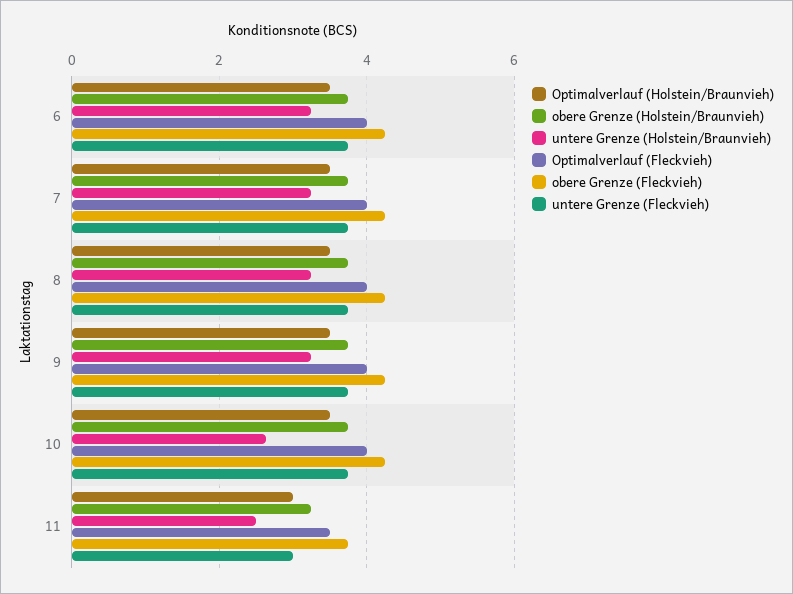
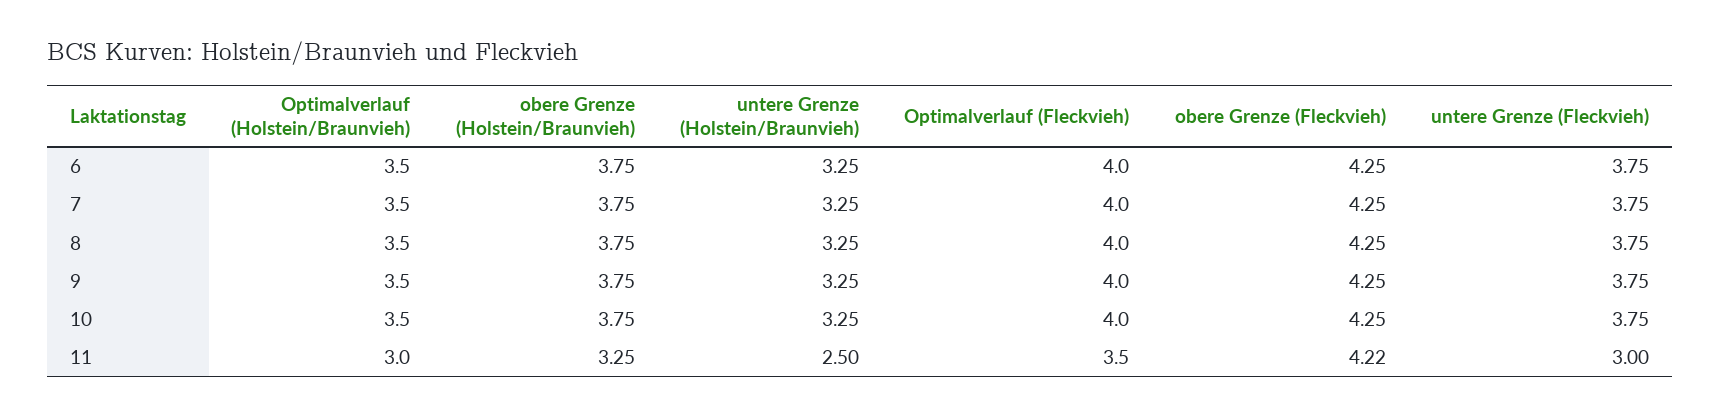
  {
    "Optimalverlauf (Holstein/Braunvieh)": {
      "6": 3.5,
      "7": 3.5,
      "8": 3.5,
      "9": 3.5,
      "10": 3.5,
      "11": 3
    },
    "obere Grenze (Holstein/Braunvieh)": {
      "6": 3.75,
      "7": 3.75,
      "8": 3.75,
      "9": 3.75,
      "10": 3.75,
      "11": 3.25
    },
    "untere Grenze (Holstein/Braunvieh)": {
      "6": 3.25,
      "7": 3.25,
      "8": 3.25,
      "9": 3.25,
-     "10": 2.6,
+     "10": 3.25,
      "11": 2.5
    },
    "Optimalverlauf (Fleckvieh)": {
      "6": 4,
      "7": 4,
      "8": 4,
      "9": 4,
      "10": 4,
      "11": 3.5
    },
    "obere Grenze (Fleckvieh)": {
      "6": 4.25,
      "7": 4.25,
      "8": 4.25,
      "9": 4.25,
      "10": 4.25,
-     "11": 3.8
+     "11": 4.22
    },
    "untere Grenze (Fleckvieh)": {
      "6": 3.75,
      "7": 3.75,
      "8": 3.75,
      "9": 3.75,
      "10": 3.75,
      "11": 3
    }
  }

